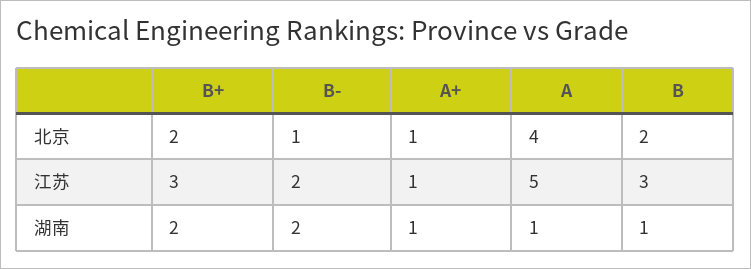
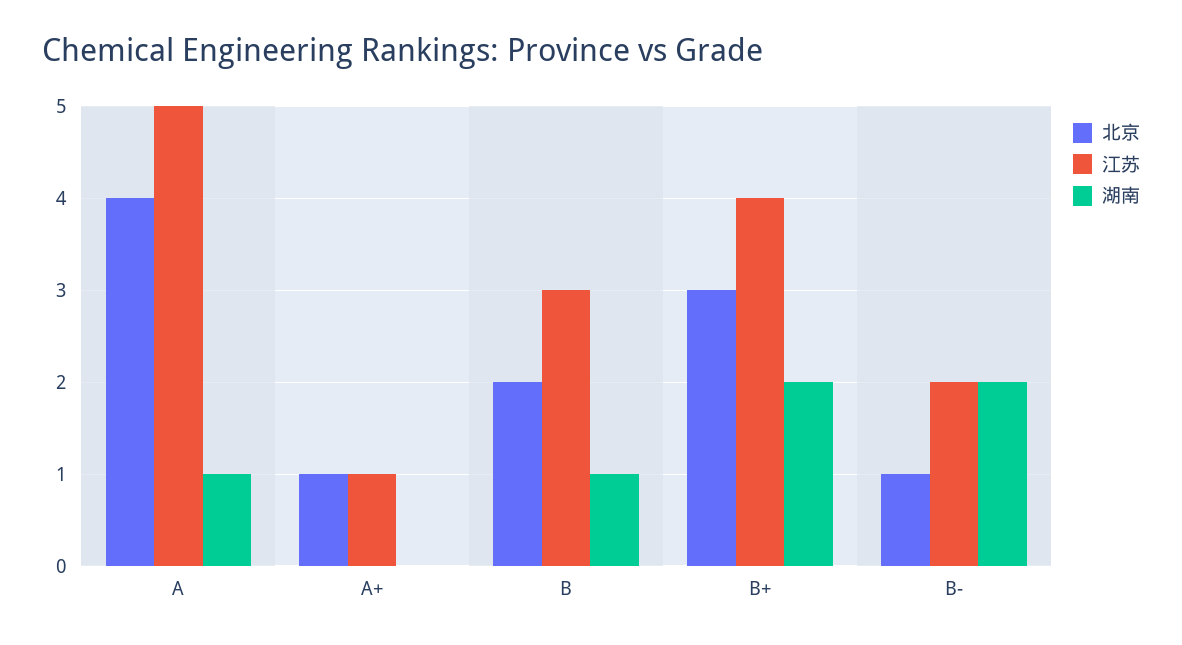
  {
    "北京": {
-     "B+": 2,
+     "B+": 3,
      "B-": 1,
      "A+": 1,
      "A": 4,
      "B": 2
    },
    "江苏": {
-     "B+": 3,
+     "B+": 4,
      "B-": 2,
      "A+": 1,
      "A": 5,
      "B": 3
    },
    "湖南": {
      "B+": 2,
      "B-": 2,
-     "A+": 1,
+     "A+": 0,
      "A": 1,
      "B": 1
    }
  }

